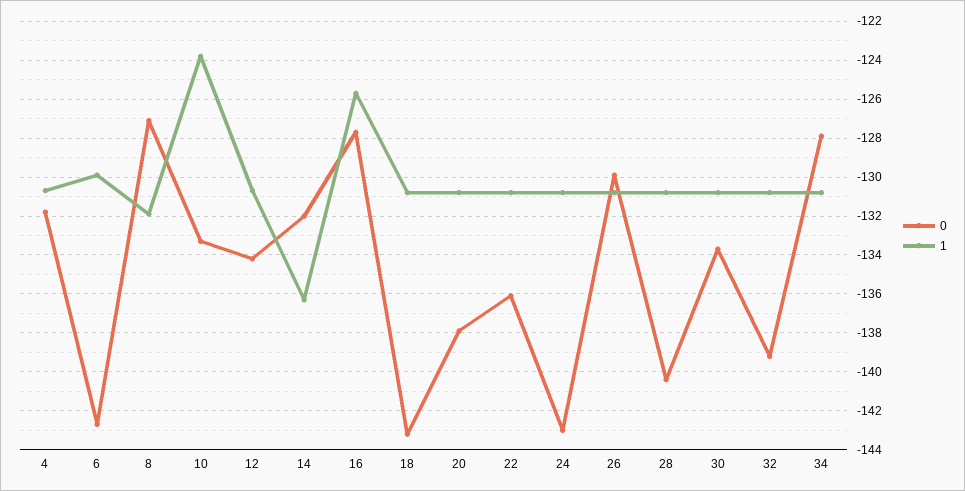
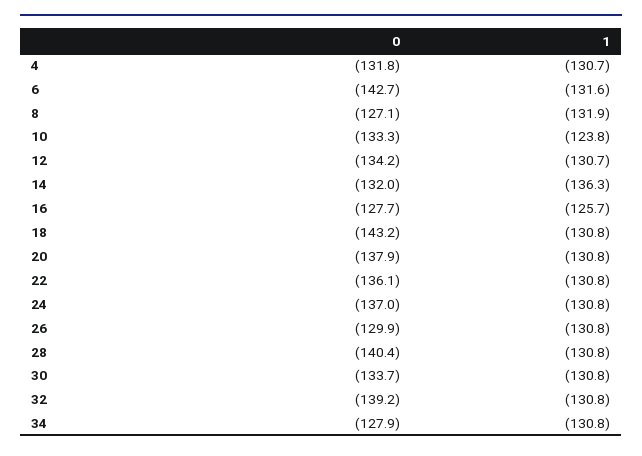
  {
    "0": {
      "4": -131.8,
      "6": -142.7,
      "8": -127.1,
      "10": -133.3,
      "12": -134.2,
      "14": -132,
      "16": -127.7,
      "18": -143.2,
      "20": -137.9,
      "22": -136.1,
-     "24": -143,
+     "24": -137,
      "26": -129.9,
      "28": -140.4,
      "30": -133.7,
      "32": -139.2,
      "34": -127.9
    },
    "1": {
      "4": -130.7,
-     "6": -130,
+     "6": -131.6,
      "8": -131.9,
      "10": -123.8,
      "12": -130.7,
      "14": -136.3,
      "16": -125.7,
      "18": -130.8,
      "20": -130.8,
      "22": -130.8,
      "24": -130.8,
      "26": -130.8,
      "28": -130.8,
      "30": -130.8,
      "32": -130.8,
      "34": -130.8
    }
  }

